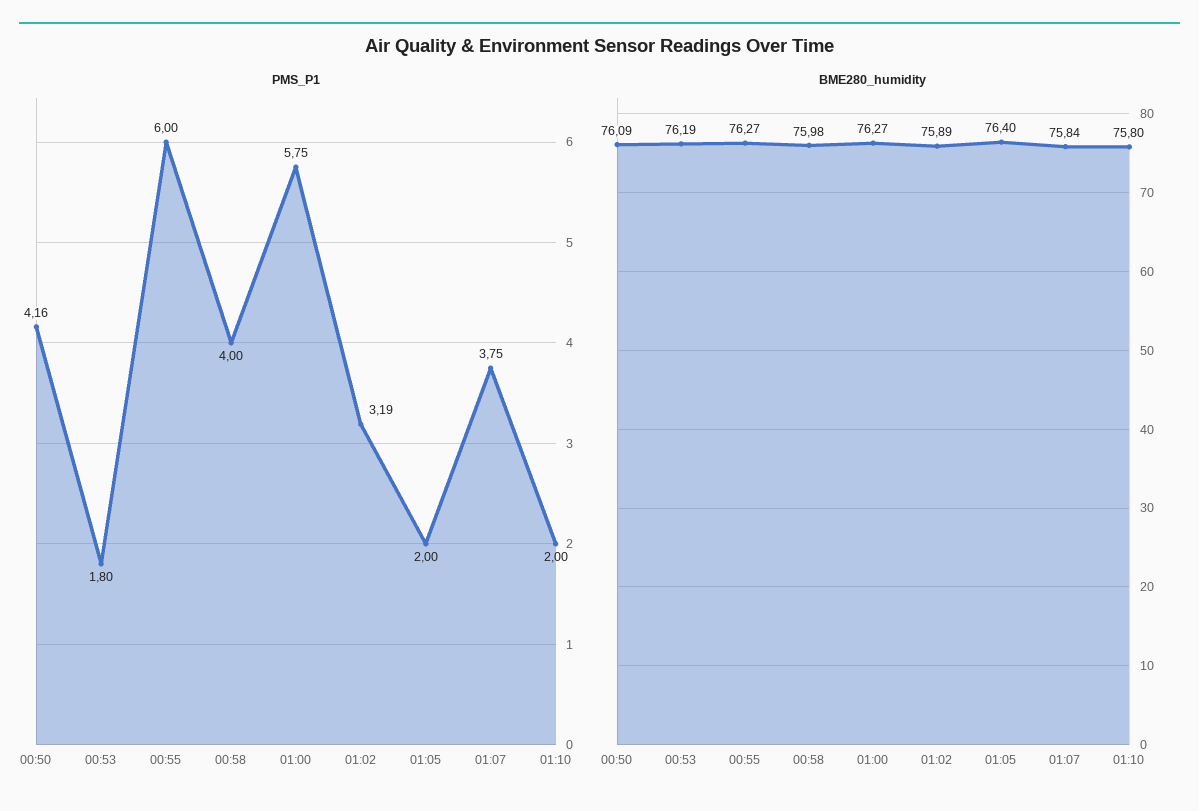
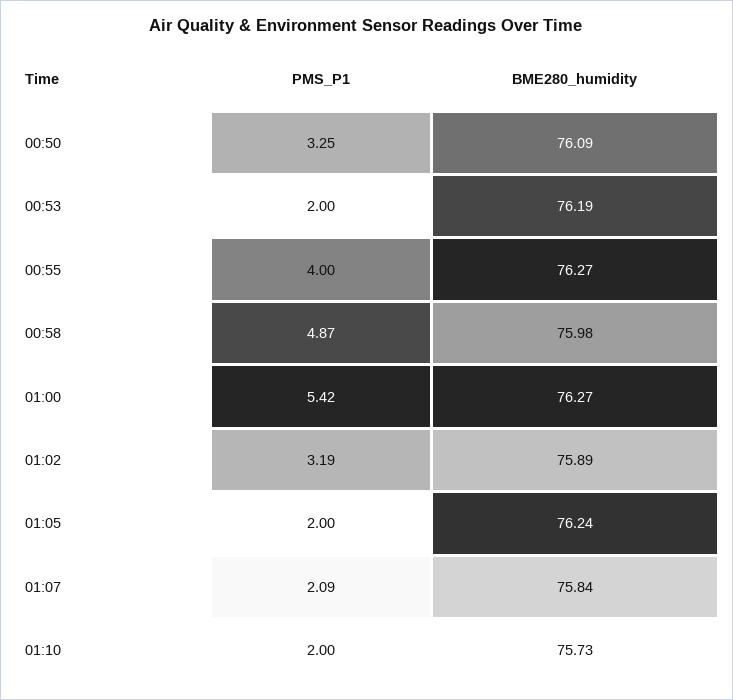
  {
    "PMS_P1": {
-     "00:50": 4.16,
+     "00:50": 3.25,
-     "00:53": 1.8,
+     "00:53": 2,
-     "00:55": 6,
+     "00:55": 4,
-     "00:58": 4,
+     "00:58": 4.87,
-     "01:00": 5.75,
+     "01:00": 5.42,
      "01:02": 3.19,
      "01:05": 2,
-     "01:07": 3.75,
+     "01:07": 2.09,
      "01:10": 2
    },
    "BME280_humidity": {
      "00:50": 76.09,
      "00:53": 76.19,
      "00:55": 76.27,
      "00:58": 75.98,
      "01:00": 76.27,
      "01:02": 75.89,
-     "01:05": 76.4,
+     "01:05": 76.24,
      "01:07": 75.84,
-     "01:10": 75.8
+     "01:10": 75.73
    }
  }

